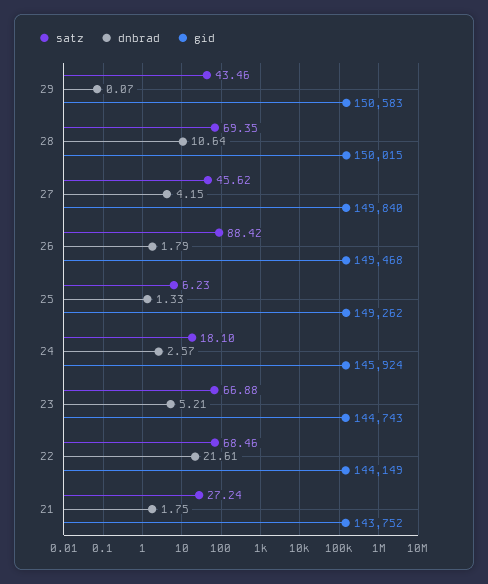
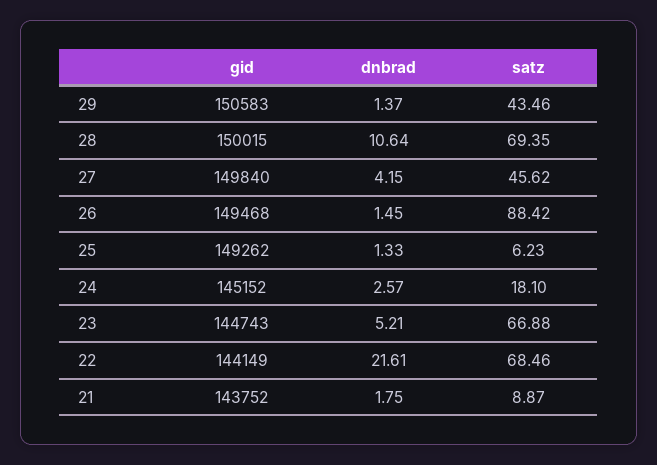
  {
    "satz": {
      "29": 43.46,
      "28": 69.35,
      "27": 45.62,
      "26": 88.42,
      "25": 6.23,
      "24": 18.1,
      "23": 66.88,
      "22": 68.46,
-     "21": 27.24
+     "21": 8.87
    },
    "dnbrad": {
-     "29": 0.07,
+     "29": 1.37,
      "28": 10.64,
      "27": 4.15,
-     "26": 1.79,
+     "26": 1.45,
      "25": 1.33,
      "24": 2.57,
      "23": 5.21,
      "22": 21.61,
      "21": 1.75
    },
    "gid": {
      "29": 150583,
      "28": 150015,
      "27": 149840,
      "26": 149468,
      "25": 149262,
-     "24": 145924,
+     "24": 145152,
      "23": 144743,
      "22": 144149,
      "21": 143752
    }
  }

